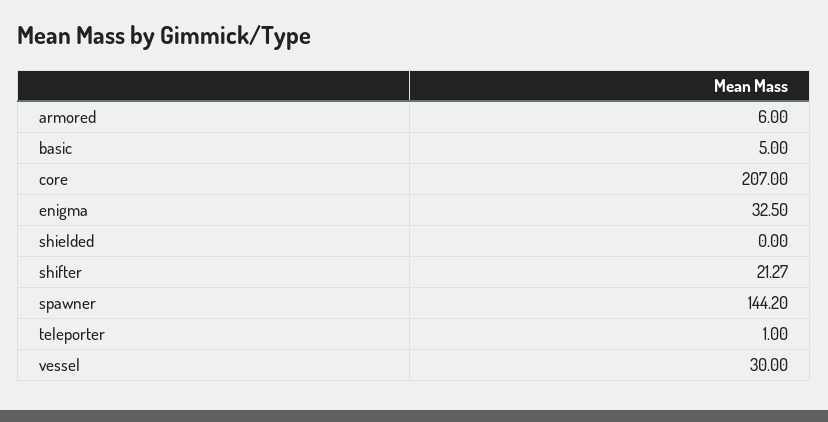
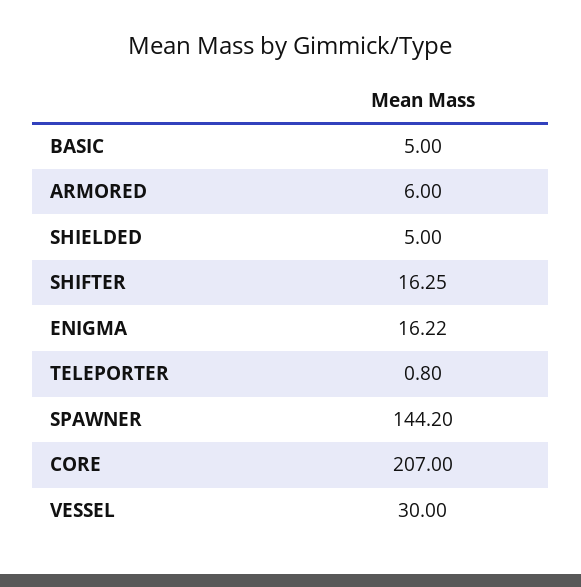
  {
    "armored": 6,
    "basic": 5,
    "core": 207,
-   "enigma": 32.5,
+   "enigma": 16.22,
-   "shielded": 0,
+   "shielded": 5,
-   "shifter": 21.27,
+   "shifter": 16.25,
    "spawner": 144.2,
-   "teleporter": 1,
+   "teleporter": 0.8,
    "vessel": 30
  }

